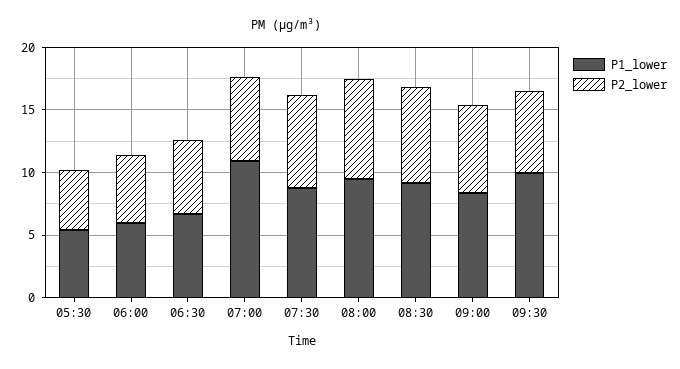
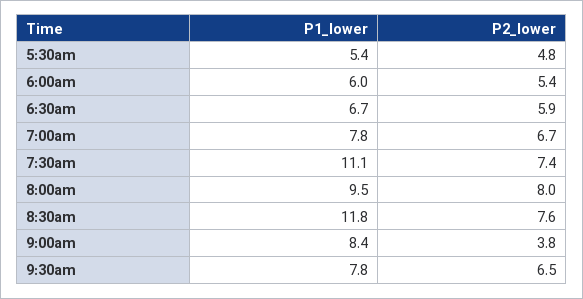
  {
    "P1_lower": {
      "05:30": 5.4,
      "06:00": 6,
      "06:30": 6.7,
-     "07:00": 11,
+     "07:00": 7.8,
-     "07:30": 9,
+     "07:30": 11.1,
      "08:00": 9.5,
-     "08:30": 9,
+     "08:30": 11.8,
      "09:00": 8.4,
-     "09:30": 10
+     "09:30": 7.8
    },
    "P2_lower": {
      "05:30": 4.8,
      "06:00": 5.4,
      "06:30": 5.9,
      "07:00": 6.7,
      "07:30": 7.4,
      "08:00": 8,
      "08:30": 7.6,
-     "09:00": 7,
+     "09:00": 3.8,
      "09:30": 6.5
    }
  }

